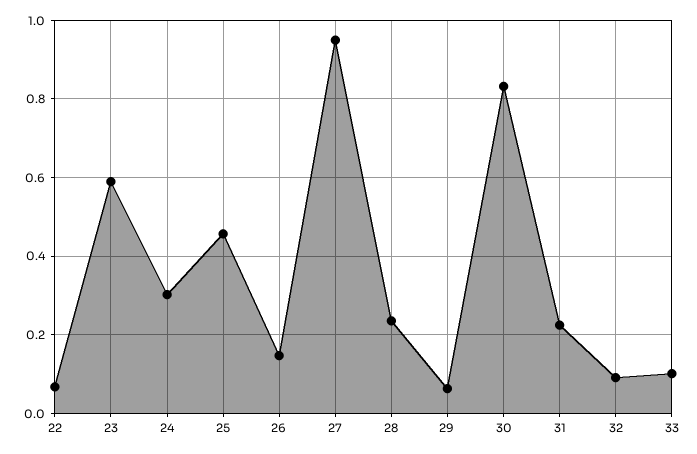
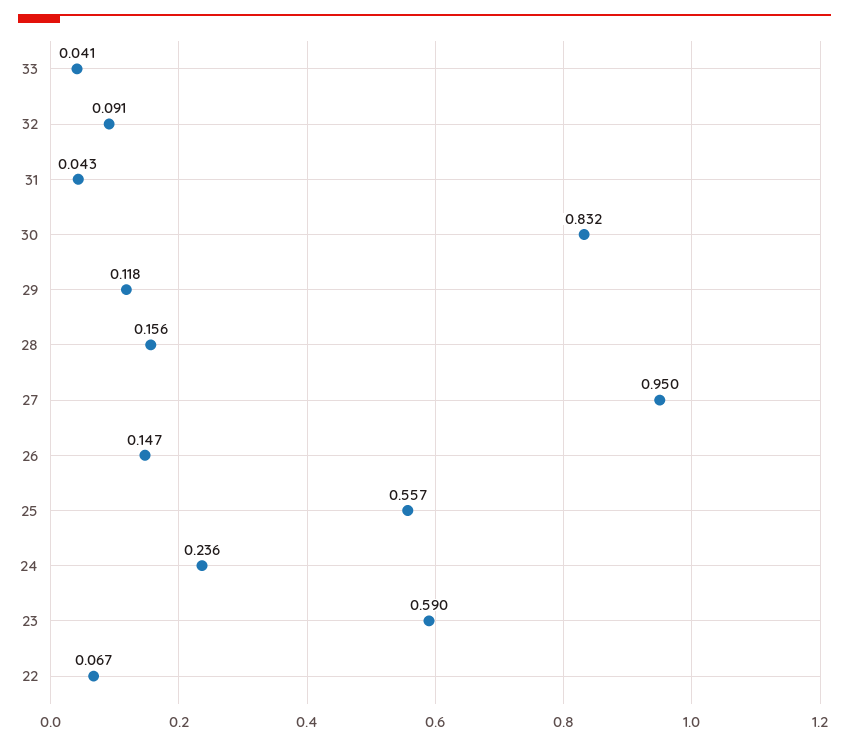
  {
    "22": 0.067,
    "23": 0.59,
-   "24": 0.3,
+   "24": 0.236,
-   "25": 0.46,
+   "25": 0.557,
    "26": 0.147,
    "27": 0.95,
-   "28": 0.24,
+   "28": 0.156,
-   "29": 0.06,
+   "29": 0.118,
    "30": 0.832,
-   "31": 0.22,
+   "31": 0.043,
    "32": 0.091,
-   "33": 0.1
+   "33": 0.041
  }

